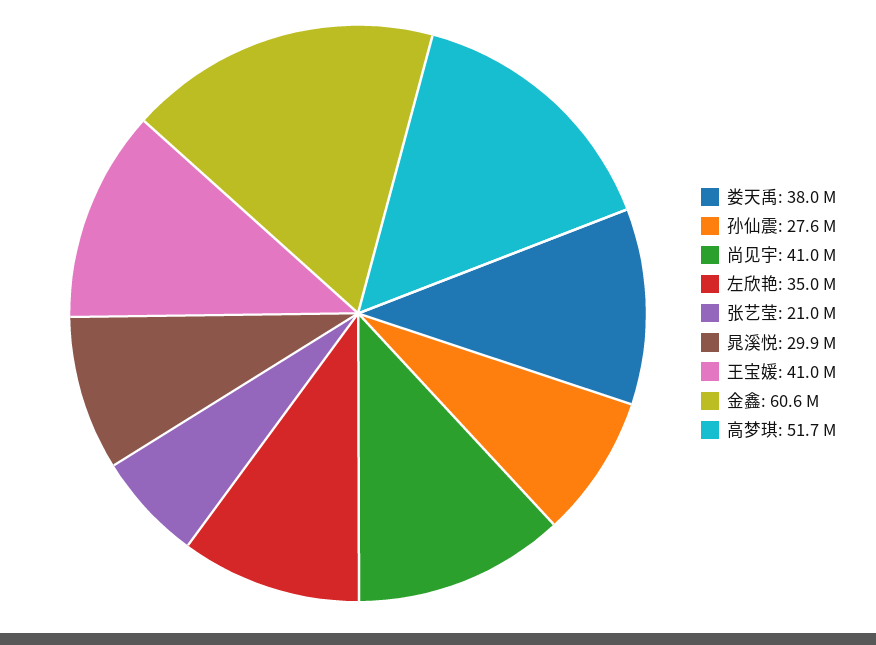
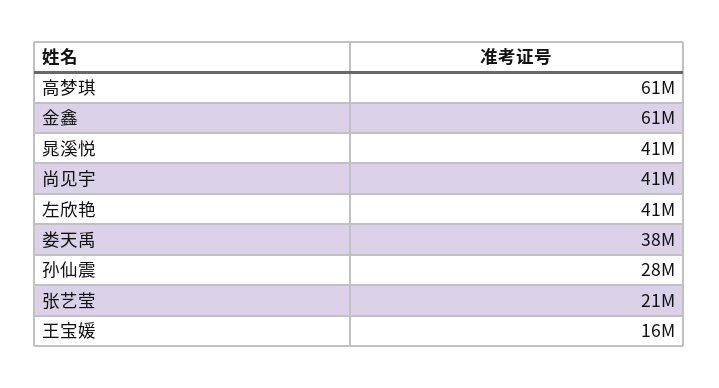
  {
    "娄天禹": 38000000,
    "孙仙震": 27600000,
    "尚见宇": 41000000,
-   "左欣艳": 35000000,
+   "左欣艳": 41000000,
    "张艺莹": 21000000,
-   "晁溪悦": 29900000,
+   "晁溪悦": 41000000,
-   "王宝媛": 41000000,
+   "王宝媛": 16000000,
    "金鑫": 60600000,
-   "高梦琪": 51700000
+   "高梦琪": 61000000
  }

